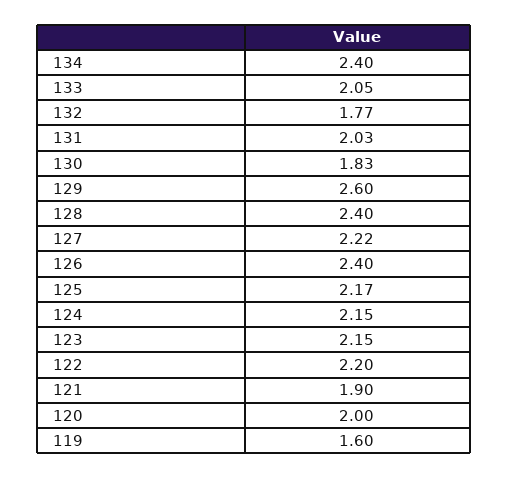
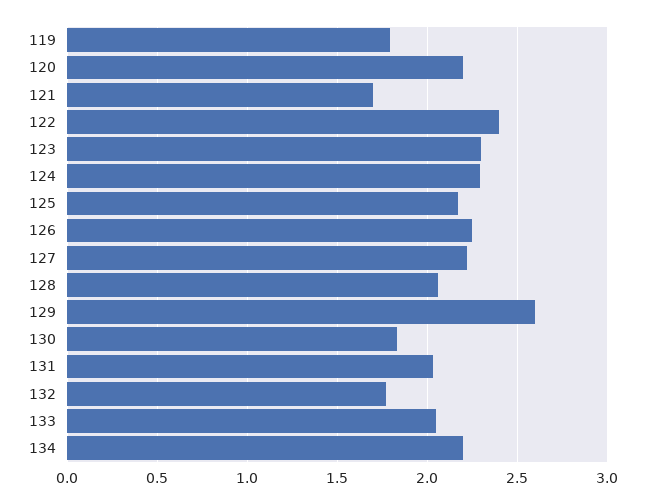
  {
-   "134": 2.4,
+   "134": 2.2,
    "133": 2.05,
    "132": 1.77,
    "131": 2.03,
    "130": 1.83,
    "129": 2.6,
-   "128": 2.4,
+   "128": 2.05,
    "127": 2.22,
-   "126": 2.4,
+   "126": 2.25,
    "125": 2.17,
-   "124": 2.15,
+   "124": 2.3,
-   "123": 2.15,
+   "123": 2.3,
-   "122": 2.2,
+   "122": 2.4,
-   "121": 1.9,
+   "121": 1.7,
-   "120": 2,
+   "120": 2.2,
-   "119": 1.6
+   "119": 1.8
  }

